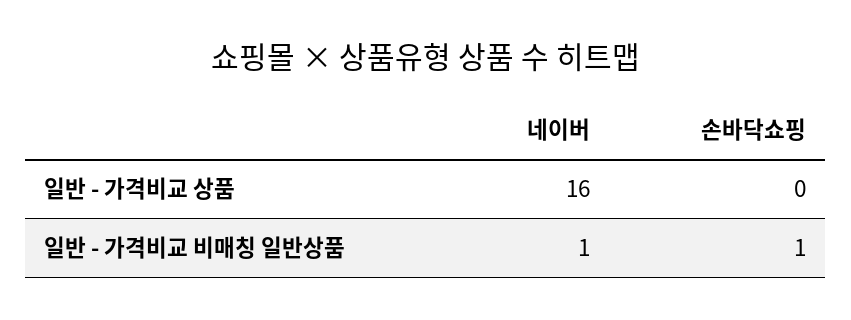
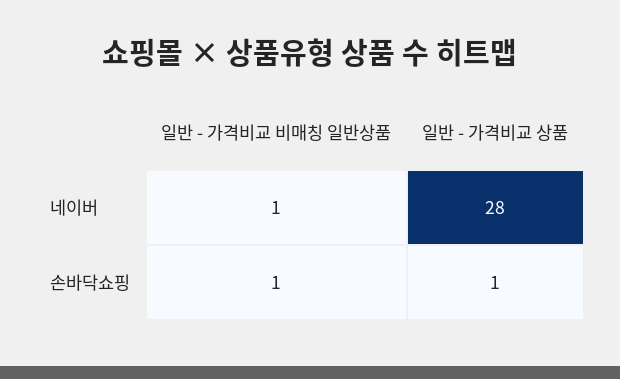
  {
    "네이버": {
-     "일반 - 가격비교 상품": 16,
+     "일반 - 가격비교 상품": 28,
      "일반 - 가격비교 비매칭 일반상품": 1
    },
    "손바닥쇼핑": {
-     "일반 - 가격비교 상품": 0,
+     "일반 - 가격비교 상품": 1,
      "일반 - 가격비교 비매칭 일반상품": 1
    }
  }

